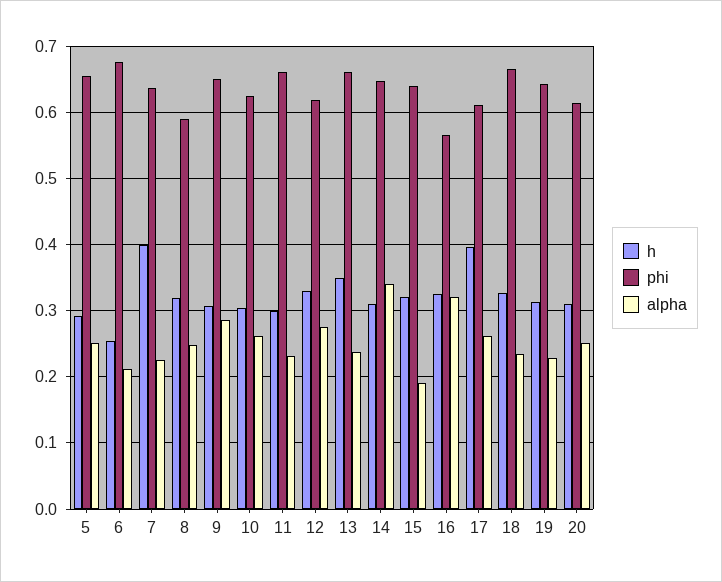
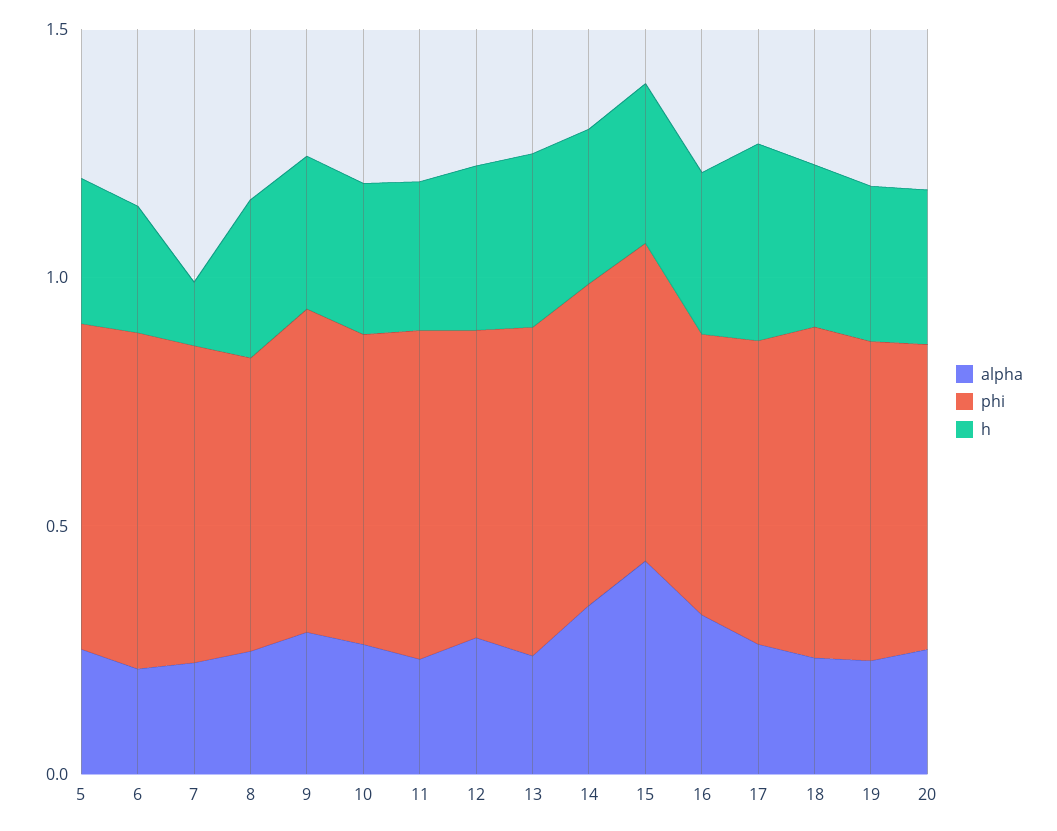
  {
    "h": {
      "5": 0.29,
      "6": 0.25,
-     "7": 0.4,
+     "7": 0.1,
      "8": 0.32,
      "9": 0.31,
      "10": 0.3,
      "11": 0.3,
      "12": 0.33,
      "13": 0.35,
      "14": 0.31,
      "15": 0.32,
      "16": 0.33,
      "17": 0.4,
      "18": 0.33,
      "19": 0.31,
      "20": 0.31
    },
    "phi": {
      "5": 0.66,
      "6": 0.68,
      "7": 0.64,
      "8": 0.59,
      "9": 0.65,
      "10": 0.62,
      "11": 0.66,
      "12": 0.62,
      "13": 0.66,
      "14": 0.65,
      "15": 0.64,
      "16": 0.57,
      "17": 0.61,
      "18": 0.67,
      "19": 0.64,
      "20": 0.61
    },
    "alpha": {
      "5": 0.25,
      "6": 0.21,
      "7": 0.22,
      "8": 0.25,
      "9": 0.29,
      "10": 0.26,
      "11": 0.23,
      "12": 0.27,
      "13": 0.24,
      "14": 0.34,
-     "15": 0.19,
+     "15": 0.4,
      "16": 0.32,
      "17": 0.26,
      "18": 0.23,
      "19": 0.23,
      "20": 0.25
    }
  }

